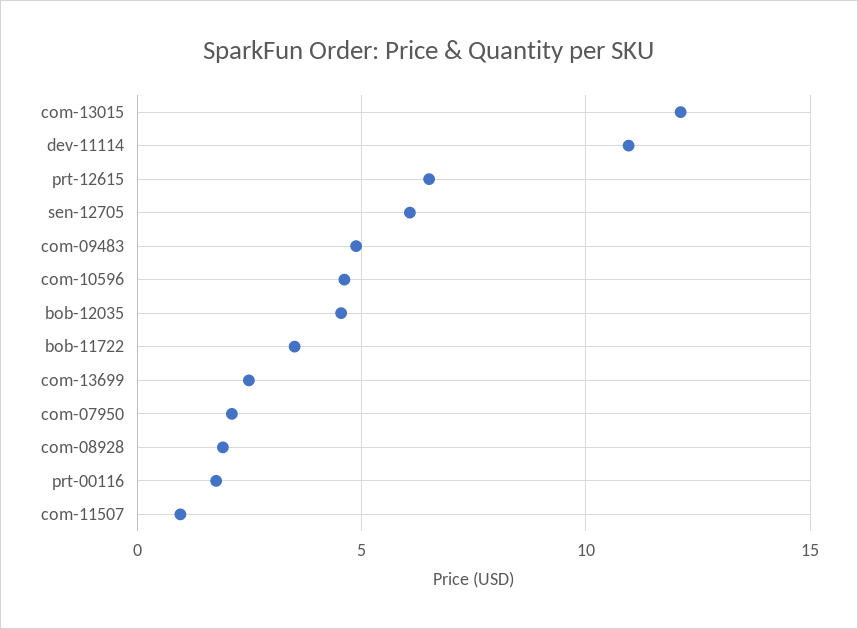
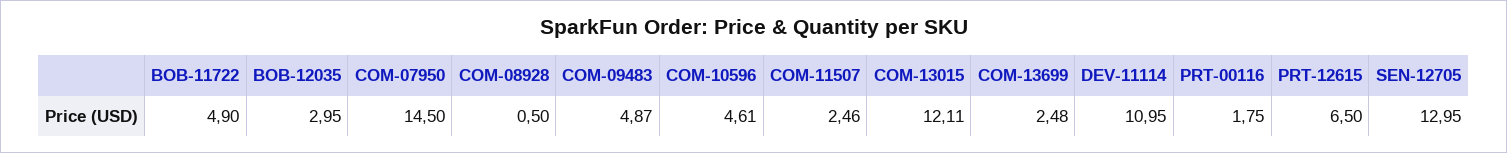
  {
    "com-13015": 12.11,
    "dev-11114": 10.95,
    "prt-12615": 6.5,
-   "sen-12705": 6,
+   "sen-12705": 12.95,
    "com-09483": 4.87,
    "com-10596": 4.61,
-   "bob-12035": 4.5,
+   "bob-12035": 2.95,
-   "bob-11722": 3.5,
+   "bob-11722": 4.9,
    "com-13699": 2.48,
-   "com-07950": 2,
+   "com-07950": 14.5,
-   "com-08928": 2,
+   "com-08928": 0.5,
    "prt-00116": 1.75,
-   "com-11507": 1
+   "com-11507": 2.46
  }

